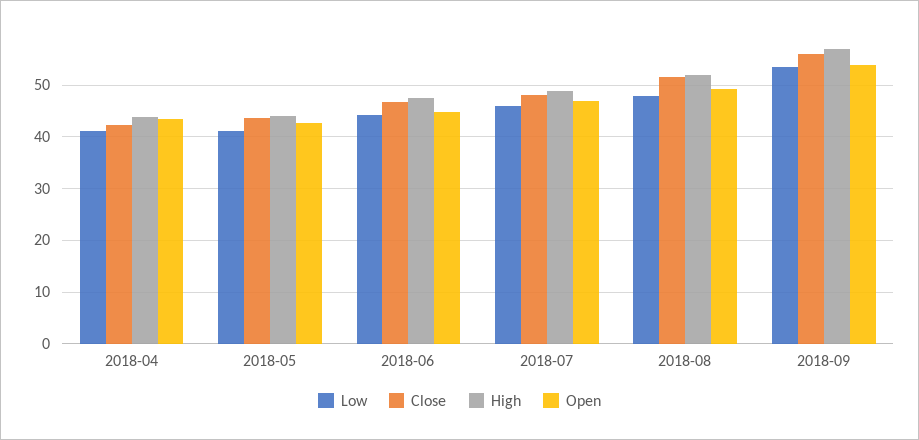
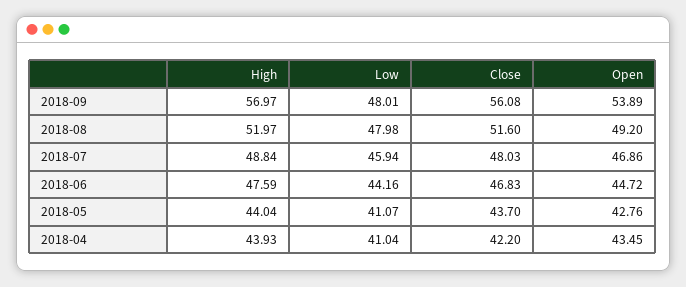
  {
    "Low": {
      "2018-04": 41.04,
      "2018-05": 41.07,
      "2018-06": 44.16,
      "2018-07": 45.94,
      "2018-08": 47.98,
-     "2018-09": 54
+     "2018-09": 48.01
    },
    "Close": {
      "2018-04": 42.2,
      "2018-05": 43.7,
      "2018-06": 46.83,
      "2018-07": 48.03,
      "2018-08": 51.6,
      "2018-09": 56.08
    },
    "High": {
      "2018-04": 43.93,
      "2018-05": 44.04,
      "2018-06": 47.59,
      "2018-07": 48.84,
      "2018-08": 51.97,
      "2018-09": 56.97
    },
    "Open": {
      "2018-04": 43.45,
      "2018-05": 42.76,
      "2018-06": 44.72,
      "2018-07": 46.86,
      "2018-08": 49.2,
      "2018-09": 53.89
    }
  }

